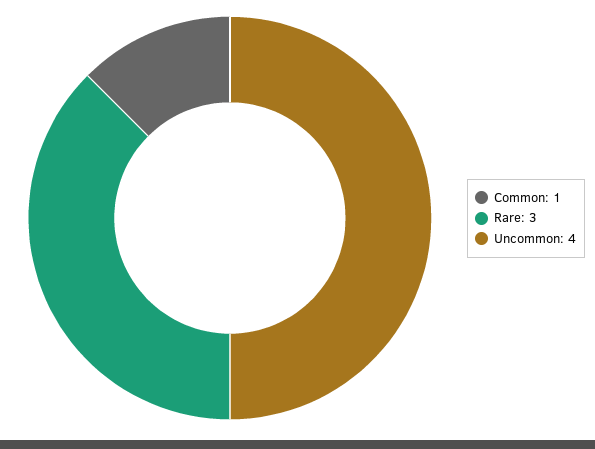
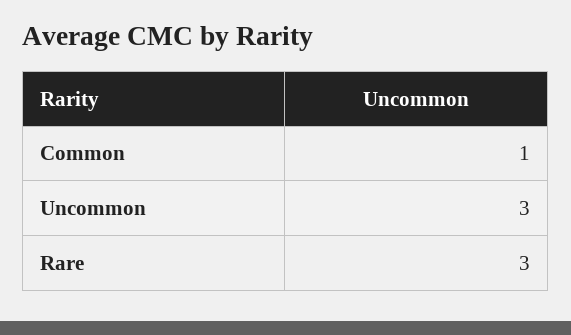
  {
    "Common": 1,
    "Rare": 3,
-   "Uncommon": 4
+   "Uncommon": 3
  }

